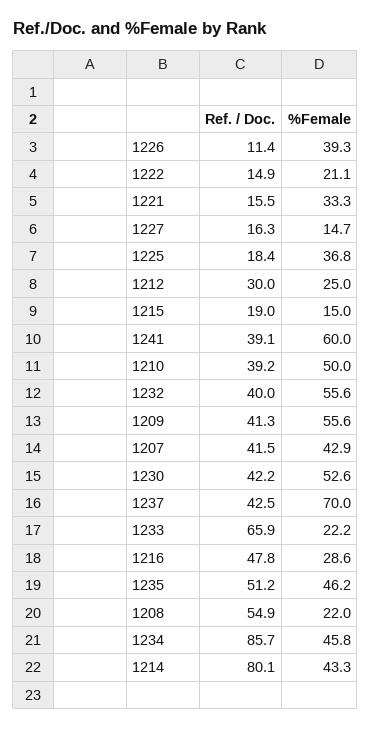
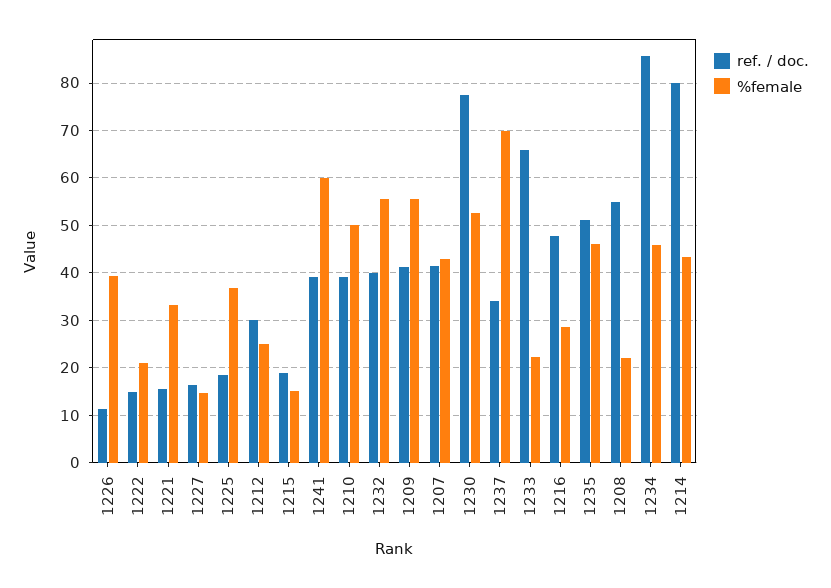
  {
    "Ref. / Doc.": {
      "1226": 11.4,
      "1222": 14.9,
      "1221": 15.5,
      "1227": 16.3,
      "1225": 18.4,
      "1212": 30,
      "1215": 19,
      "1241": 39.1,
      "1210": 39.2,
      "1232": 40,
      "1209": 41.3,
      "1207": 41.5,
-     "1230": 42.2,
+     "1230": 78,
-     "1237": 42.5,
+     "1237": 34,
      "1233": 65.9,
      "1216": 47.8,
      "1235": 51.2,
      "1208": 54.9,
      "1234": 85.7,
      "1214": 80.1
    },
    "%Female": {
      "1226": 39.3,
      "1222": 21.1,
      "1221": 33.3,
      "1227": 14.7,
      "1225": 36.8,
      "1212": 25,
      "1215": 15,
      "1241": 60,
      "1210": 50,
      "1232": 55.6,
      "1209": 55.6,
      "1207": 42.9,
      "1230": 52.6,
      "1237": 70,
      "1233": 22.2,
      "1216": 28.6,
      "1235": 46.2,
      "1208": 22,
      "1234": 45.8,
      "1214": 43.3
    }
  }

